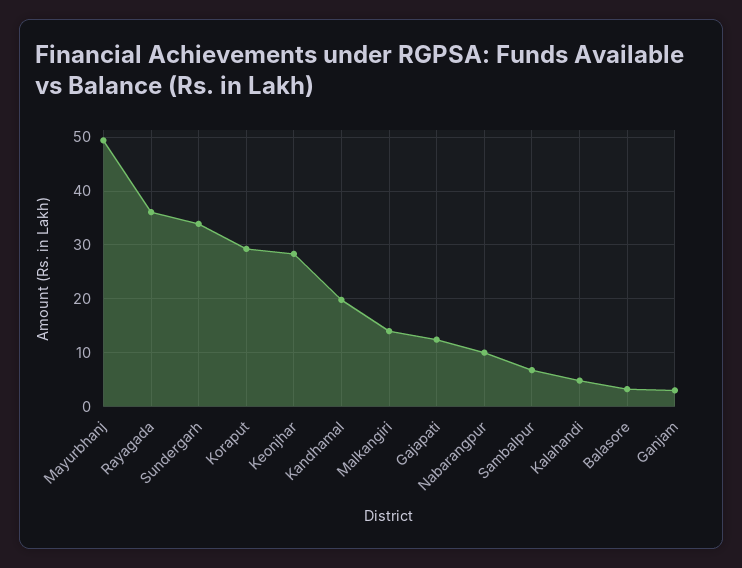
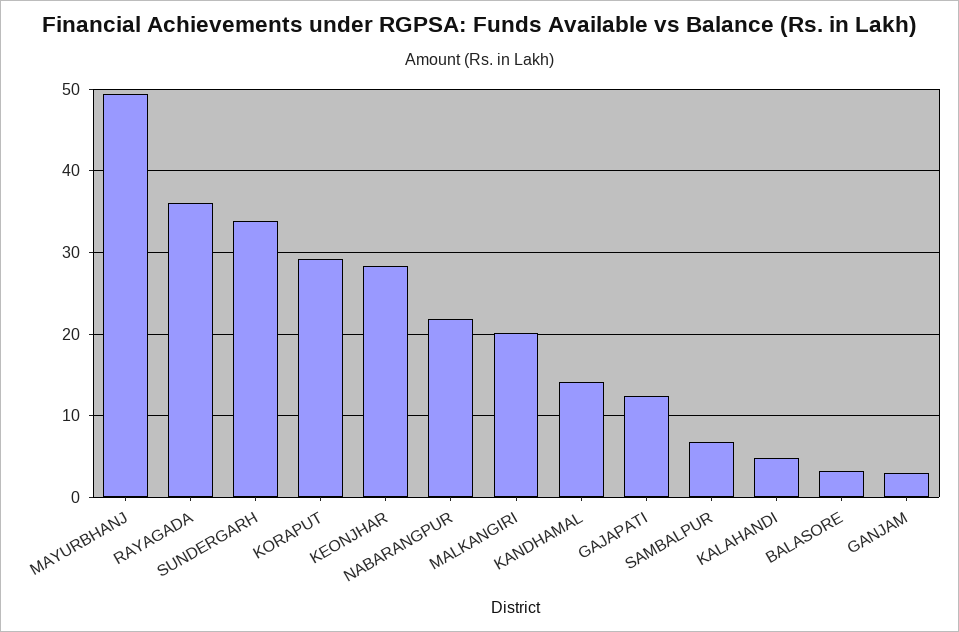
  {
    "Mayurbhanj": 49,
    "Rayagada": 36,
    "Sundergarh": 34,
    "Koraput": 29,
    "Keonjhar": 28,
-   "Kandhamal": 20,
+   "Kandhamal": 14,
-   "Malkangiri": 14,
+   "Malkangiri": 20,
    "Gajapati": 12,
-   "Nabarangpur": 10,
+   "Nabarangpur": 22,
    "Sambalpur": 7,
    "Kalahandi": 5,
    "Balasore": 3,
    "Ganjam": 3
  }

